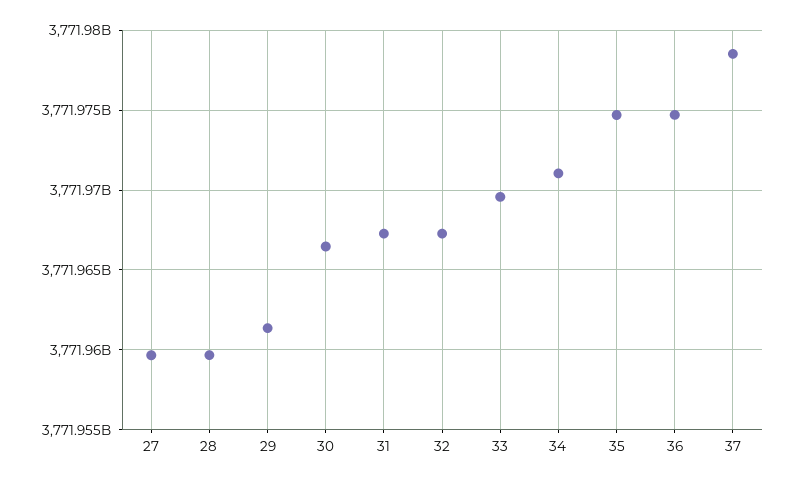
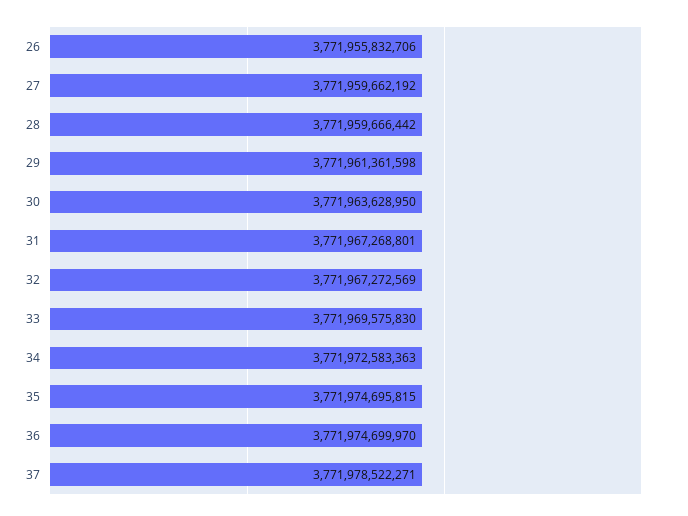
  {
    "27": 3771959662192,
    "28": 3771959666442,
    "29": 3771961361598,
-   "30": 3771966500000,
+   "30": 3771963628950,
    "31": 3771967268801,
    "32": 3771967272569,
    "33": 3771969575830,
-   "34": 3771971000000,
+   "34": 3771972583363,
    "35": 3771974695815,
    "36": 3771974699970,
-   "37": 3771978522271
+   "37": 3771978522271,
+   "26": 3771955832706
  }

